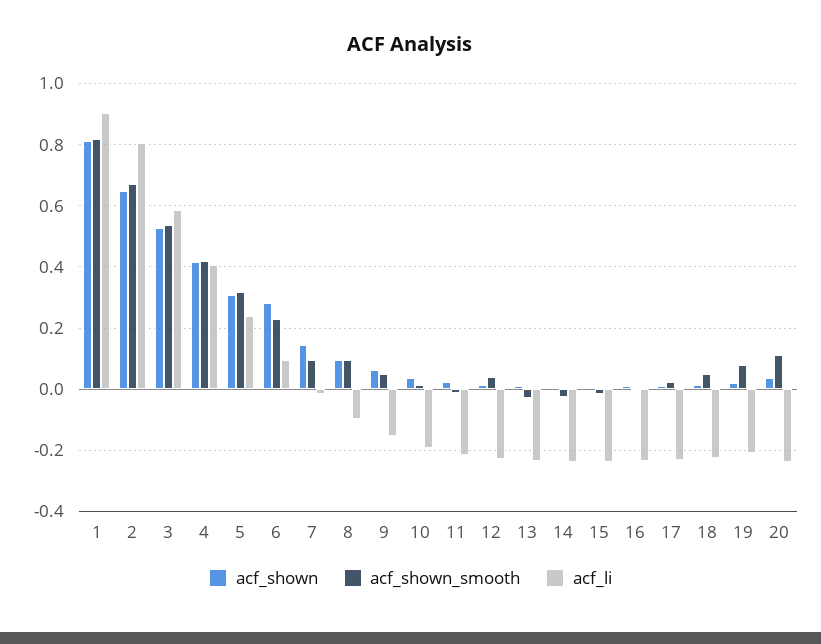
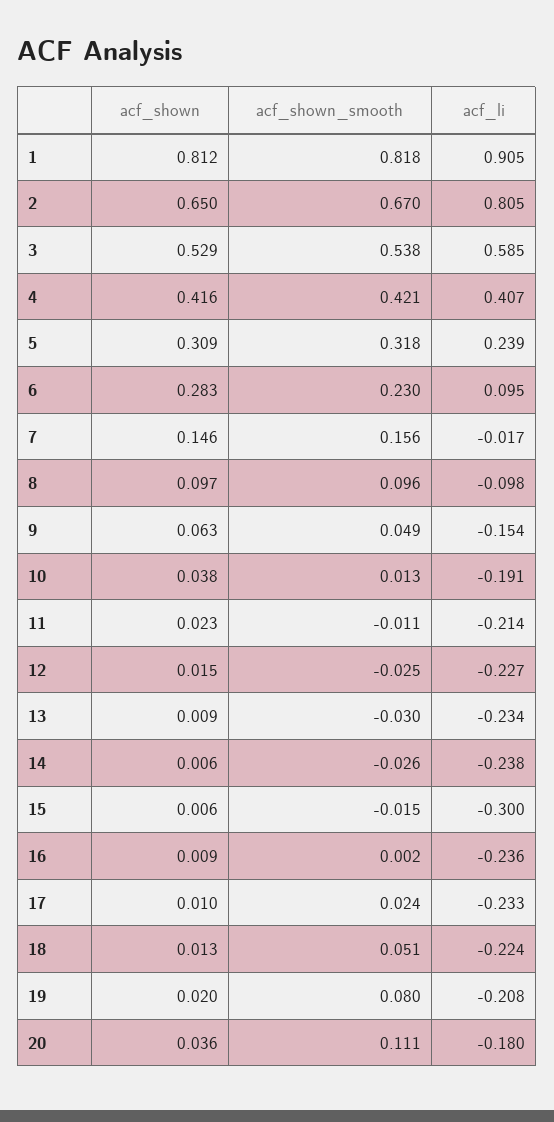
  {
    "acf_shown": {
      "1": 0.812,
      "2": 0.65,
      "3": 0.529,
      "4": 0.416,
      "5": 0.309,
      "6": 0.283,
      "7": 0.146,
      "8": 0.097,
      "9": 0.063,
      "10": 0.038,
      "11": 0.023,
      "12": 0.015,
      "13": 0.009,
      "14": 0.006,
      "15": 0.006,
      "16": 0.009,
      "17": 0.01,
      "18": 0.013,
      "19": 0.02,
      "20": 0.036
    },
    "acf_shown_smooth": {
      "1": 0.818,
      "2": 0.67,
      "3": 0.538,
      "4": 0.421,
      "5": 0.318,
      "6": 0.23,
-     "7": 0.1,
+     "7": 0.156,
      "8": 0.096,
      "9": 0.049,
      "10": 0.013,
      "11": -0.011,
-     "12": 0.04,
+     "12": -0.025,
      "13": -0.03,
      "14": -0.026,
      "15": -0.015,
      "16": 0.002,
      "17": 0.024,
      "18": 0.051,
      "19": 0.08,
      "20": 0.111
    },
    "acf_li": {
      "1": 0.905,
      "2": 0.805,
      "3": 0.585,
      "4": 0.407,
      "5": 0.239,
      "6": 0.095,
      "7": -0.017,
      "8": -0.098,
      "9": -0.154,
      "10": -0.191,
      "11": -0.214,
      "12": -0.227,
      "13": -0.234,
      "14": -0.238,
-     "15": -0.24,
+     "15": -0.3,
      "16": -0.236,
      "17": -0.233,
      "18": -0.224,
      "19": -0.208,
-     "20": -0.24
+     "20": -0.18
    }
  }

